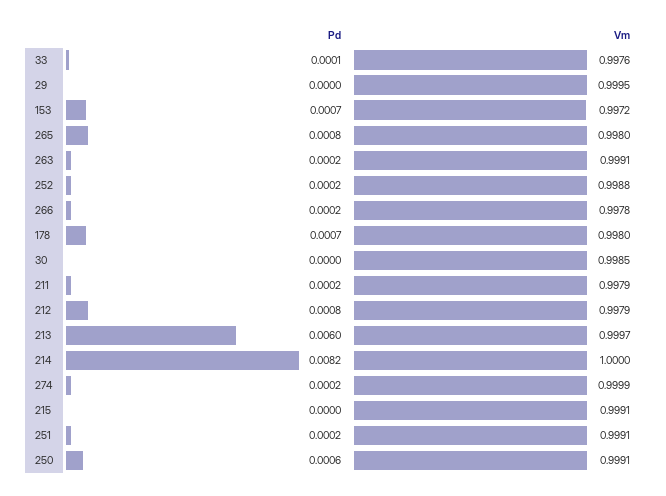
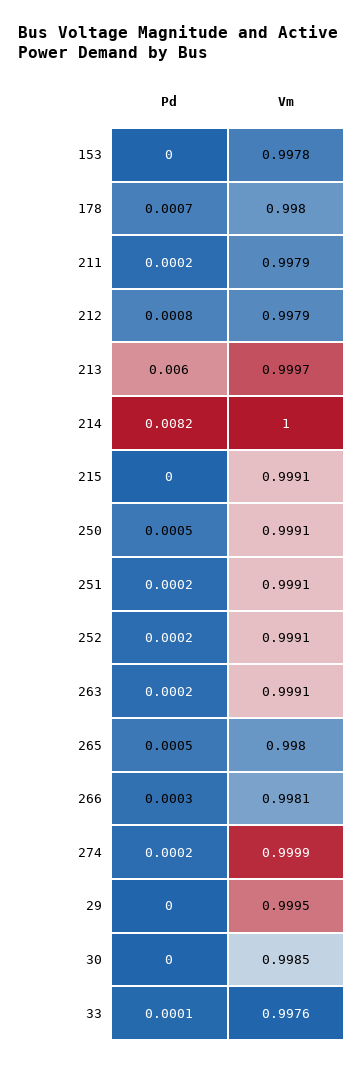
  {
    "Pd": {
      "33": 0.0001,
      "29": 0,
-     "153": 0.0007,
+     "153": 0,
-     "265": 0.0008,
+     "265": 0.0005,
      "263": 0.0002,
      "252": 0.0002,
-     "266": 0.0002,
+     "266": 0.0003,
      "178": 0.0007,
      "30": 0,
      "211": 0.0002,
      "212": 0.0008,
      "213": 0.006,
      "214": 0.0082,
      "274": 0.0002,
      "215": 0,
      "251": 0.0002,
-     "250": 0.0006
+     "250": 0.0005
    },
    "Vm": {
      "33": 0.9976,
      "29": 0.9995,
-     "153": 0.9972,
+     "153": 0.9978,
      "265": 0.998,
      "263": 0.9991,
-     "252": 0.9988,
+     "252": 0.9991,
-     "266": 0.9978,
+     "266": 0.9981,
      "178": 0.998,
      "30": 0.9985,
      "211": 0.9979,
      "212": 0.9979,
      "213": 0.9997,
      "214": 1,
      "274": 0.9999,
      "215": 0.9991,
      "251": 0.9991,
      "250": 0.9991
    }
  }

